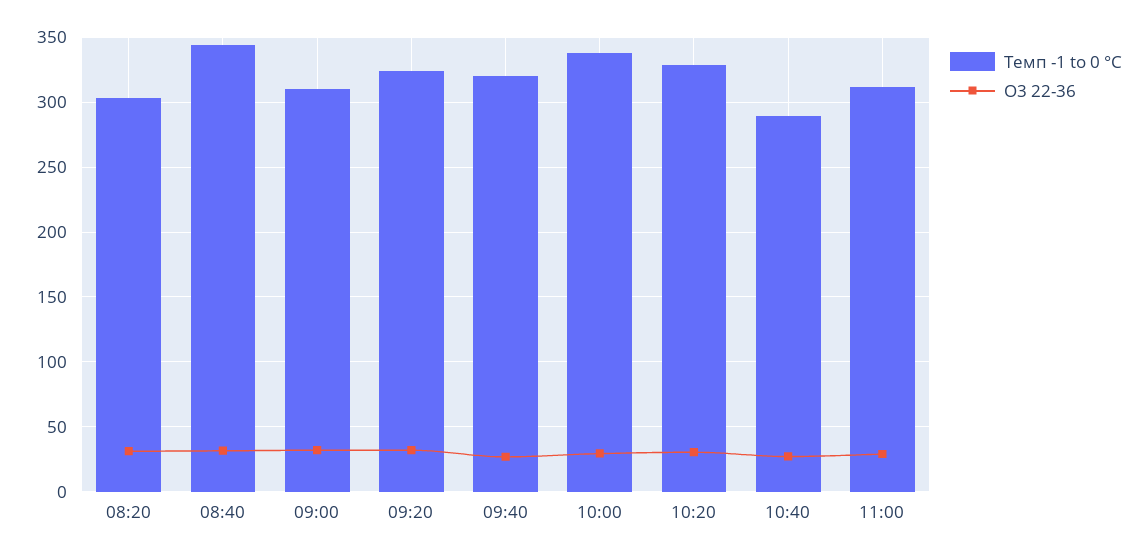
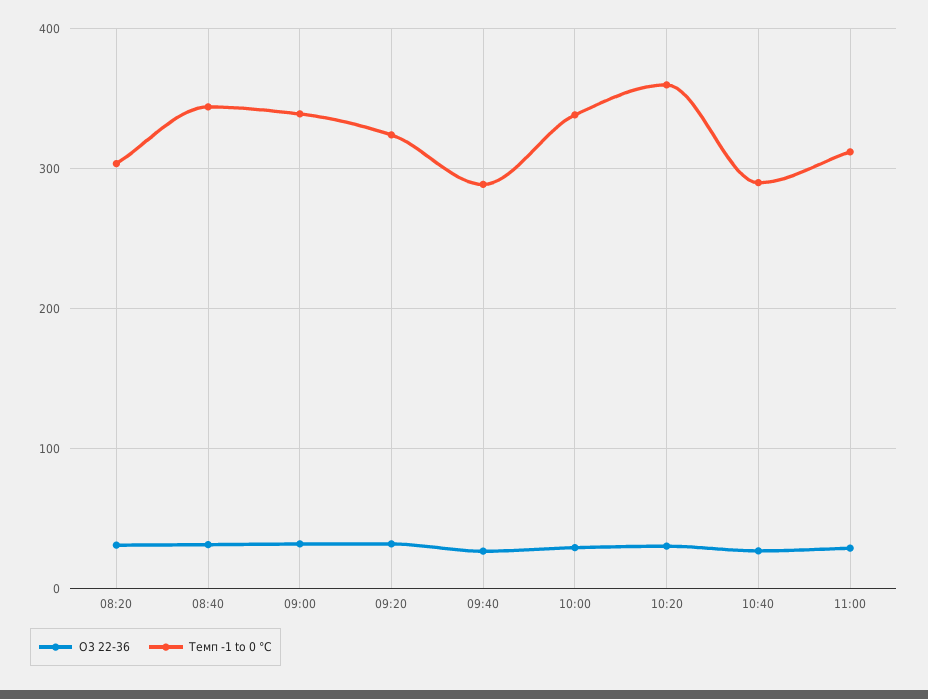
  {
    "Темп -1 to 0 °C": {
      "08:20": 305,
      "08:40": 345,
-     "09:00": 310,
+     "09:00": 340,
      "09:20": 325,
-     "09:40": 320,
+     "09:40": 290,
      "10:00": 340,
-     "10:20": 330,
+     "10:20": 360,
      "10:40": 290,
      "11:00": 310
    },
    "O3 22-36": {
      "08:20": 30,
      "08:40": 30,
      "09:00": 30,
      "09:20": 30,
      "09:40": 25,
      "10:00": 30,
      "10:20": 30,
      "10:40": 25,
      "11:00": 30
    }
  }

